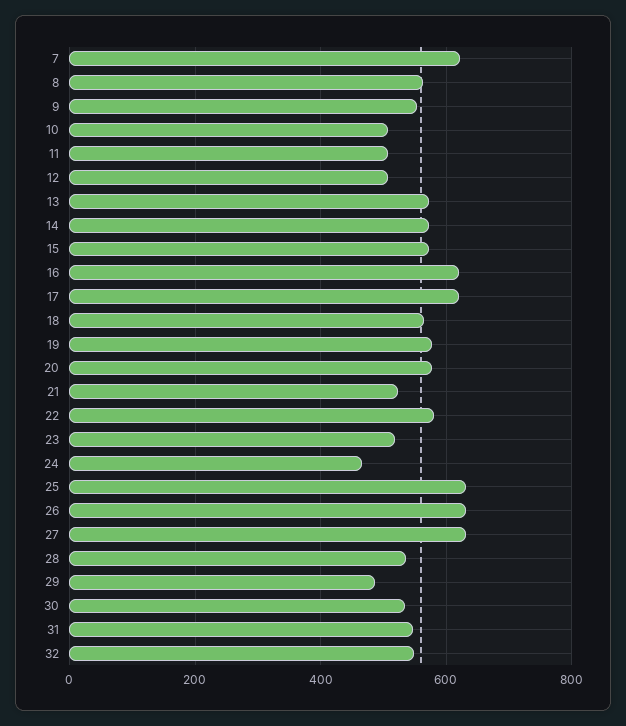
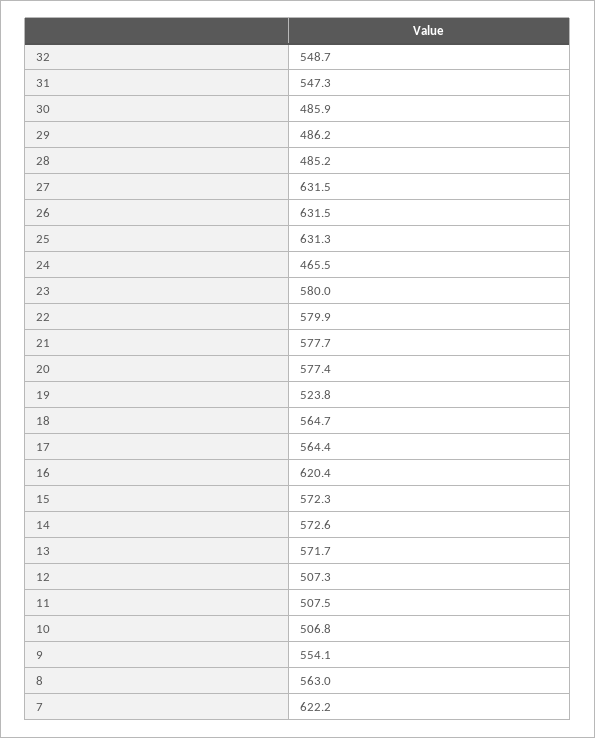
  {
    "7": 622.2,
    "8": 563,
    "9": 554.1,
    "10": 506.8,
    "11": 507.5,
    "12": 507.3,
    "13": 571.7,
    "14": 572.6,
    "15": 572.3,
    "16": 620.4,
-   "17": 620,
+   "17": 564.4,
    "18": 564.7,
-   "19": 580,
+   "19": 523.8,
    "20": 577.4,
-   "21": 520,
+   "21": 577.7,
    "22": 579.9,
-   "23": 520,
+   "23": 580,
    "24": 465.5,
    "25": 631.3,
    "26": 631.5,
    "27": 631.5,
-   "28": 540,
+   "28": 485.2,
    "29": 486.2,
-   "30": 540,
+   "30": 485.9,
    "31": 547.3,
    "32": 548.7
  }

